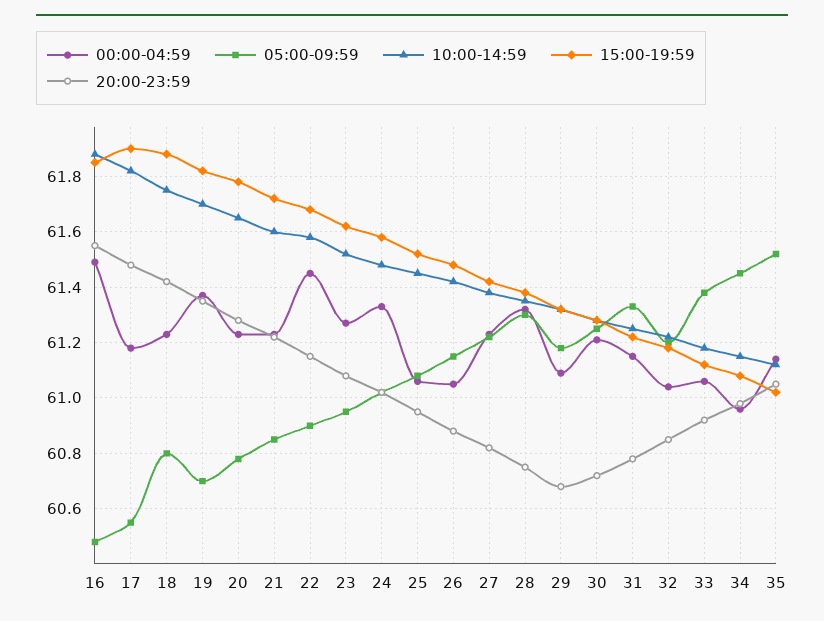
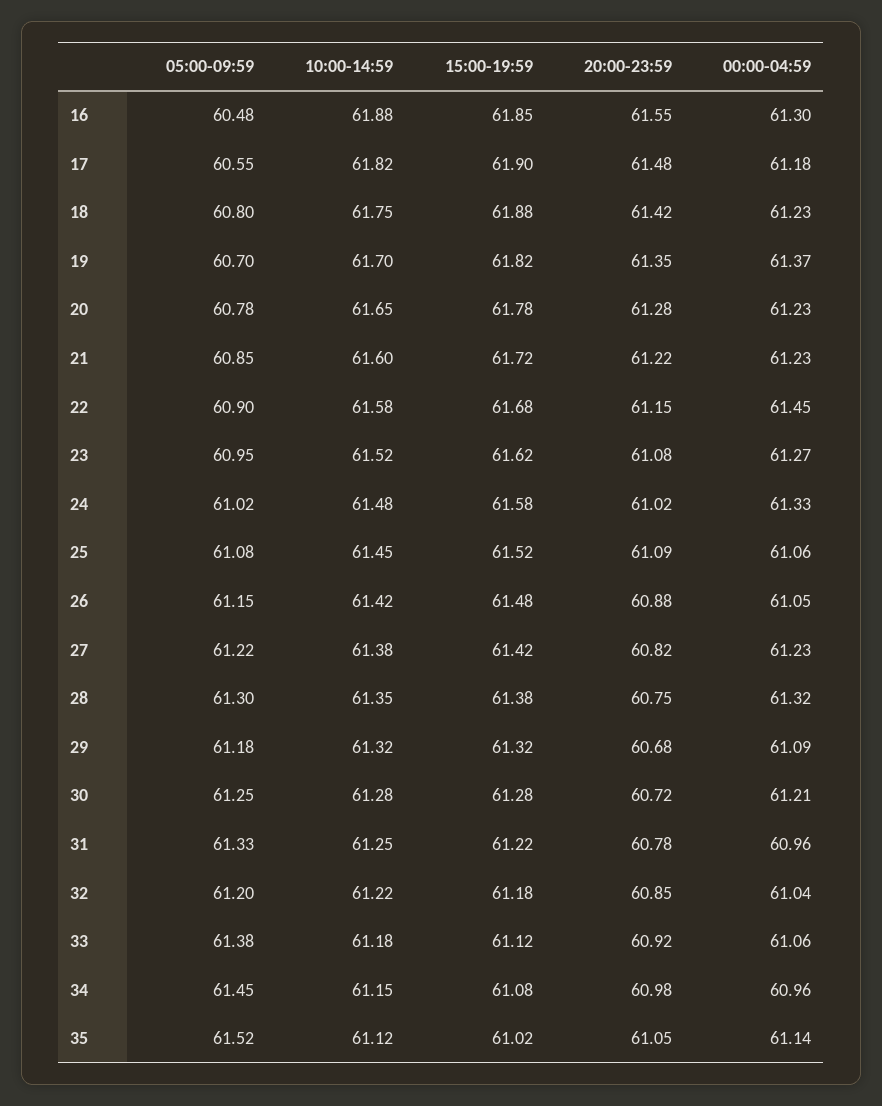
  {
    "00:00-04:59": {
-     "16": 61.5,
+     "16": 61.3,
      "17": 61.18,
      "18": 61.23,
      "19": 61.37,
      "20": 61.23,
      "21": 61.23,
      "22": 61.45,
      "23": 61.27,
      "24": 61.33,
      "25": 61.06,
      "26": 61.05,
      "27": 61.23,
      "28": 61.32,
      "29": 61.09,
      "30": 61.21,
-     "31": 61.15,
+     "31": 60.96,
      "32": 61.04,
      "33": 61.06,
      "34": 60.96,
      "35": 61.14
    },
    "05:00-09:59": {
      "16": 60.48,
      "17": 60.55,
      "18": 60.8,
      "19": 60.7,
      "20": 60.78,
      "21": 60.85,
      "22": 60.9,
      "23": 60.95,
      "24": 61.02,
      "25": 61.08,
      "26": 61.15,
      "27": 61.22,
      "28": 61.3,
      "29": 61.18,
      "30": 61.25,
      "31": 61.33,
      "32": 61.2,
      "33": 61.38,
      "34": 61.45,
      "35": 61.52
    },
    "10:00-14:59": {
      "16": 61.88,
      "17": 61.82,
      "18": 61.75,
      "19": 61.7,
      "20": 61.65,
      "21": 61.6,
      "22": 61.58,
      "23": 61.52,
      "24": 61.48,
      "25": 61.45,
      "26": 61.42,
      "27": 61.38,
      "28": 61.35,
      "29": 61.32,
      "30": 61.28,
      "31": 61.25,
      "32": 61.22,
      "33": 61.18,
      "34": 61.15,
      "35": 61.12
    },
    "15:00-19:59": {
      "16": 61.85,
      "17": 61.9,
      "18": 61.88,
      "19": 61.82,
      "20": 61.78,
      "21": 61.72,
      "22": 61.68,
      "23": 61.62,
      "24": 61.58,
      "25": 61.52,
      "26": 61.48,
      "27": 61.42,
      "28": 61.38,
      "29": 61.32,
      "30": 61.28,
      "31": 61.22,
      "32": 61.18,
      "33": 61.12,
      "34": 61.08,
      "35": 61.02
    },
    "20:00-23:59": {
      "16": 61.55,
      "17": 61.48,
      "18": 61.42,
      "19": 61.35,
      "20": 61.28,
      "21": 61.22,
      "22": 61.15,
      "23": 61.08,
      "24": 61.02,
-     "25": 60.95,
+     "25": 61.09,
      "26": 60.88,
      "27": 60.82,
      "28": 60.75,
      "29": 60.68,
      "30": 60.72,
      "31": 60.78,
      "32": 60.85,
      "33": 60.92,
      "34": 60.98,
      "35": 61.05
    }
  }

